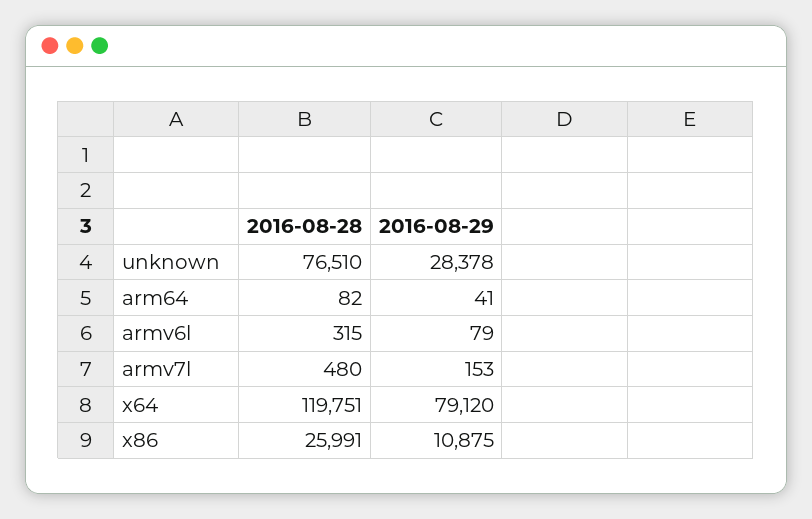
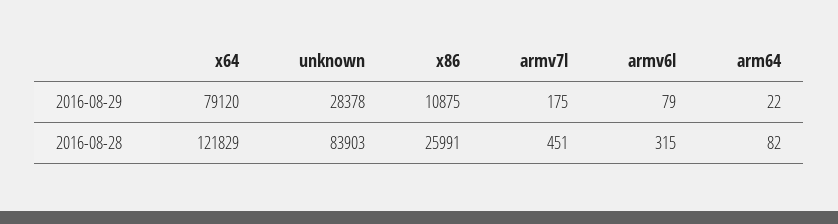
  {
    "2016-08-28": {
-     "unknown": 76510,
+     "unknown": 83903,
      "arm64": 82,
      "armv6l": 315,
-     "armv7l": 480,
+     "armv7l": 451,
-     "x64": 119751,
+     "x64": 121829,
      "x86": 25991
    },
    "2016-08-29": {
      "unknown": 28378,
-     "arm64": 41,
+     "arm64": 22,
      "armv6l": 79,
-     "armv7l": 153,
+     "armv7l": 175,
      "x64": 79120,
      "x86": 10875
    }
  }

